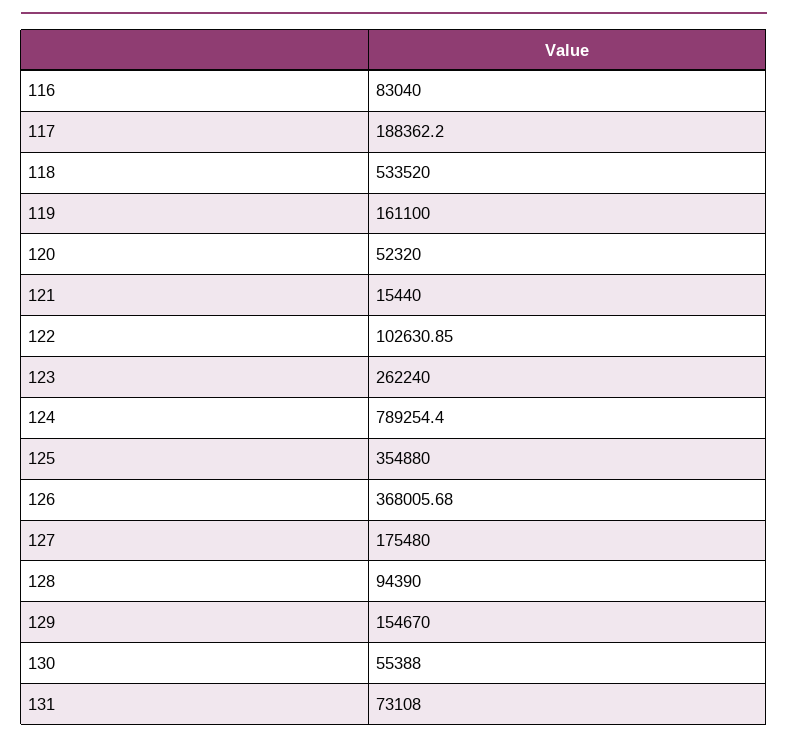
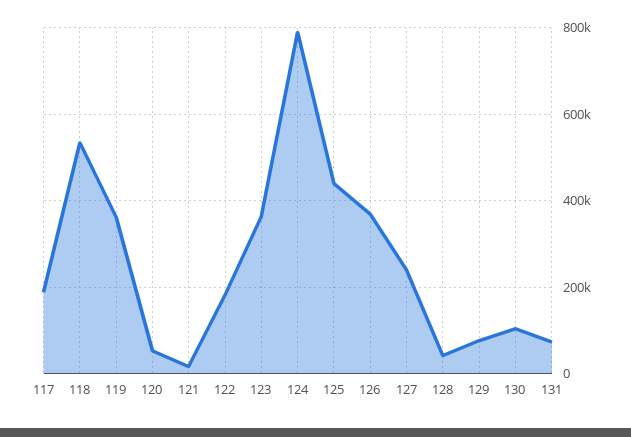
  {
-   "116": 83040,
    "117": 188362.2,
    "118": 533520,
-   "119": 161100,
+   "119": 360000,
    "120": 52320,
    "121": 15440,
-   "122": 102630.85,
+   "122": 180000,
-   "123": 262240,
+   "123": 360000,
    "124": 789254.4,
-   "125": 354880,
+   "125": 440000,
    "126": 368005.68,
-   "127": 175480,
+   "127": 240000,
-   "128": 94390,
+   "128": 40000,
-   "129": 154670,
+   "129": 80000,
-   "130": 55388,
+   "130": 100000,
    "131": 73108
  }

